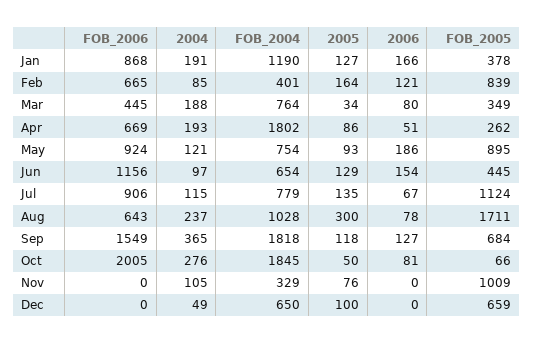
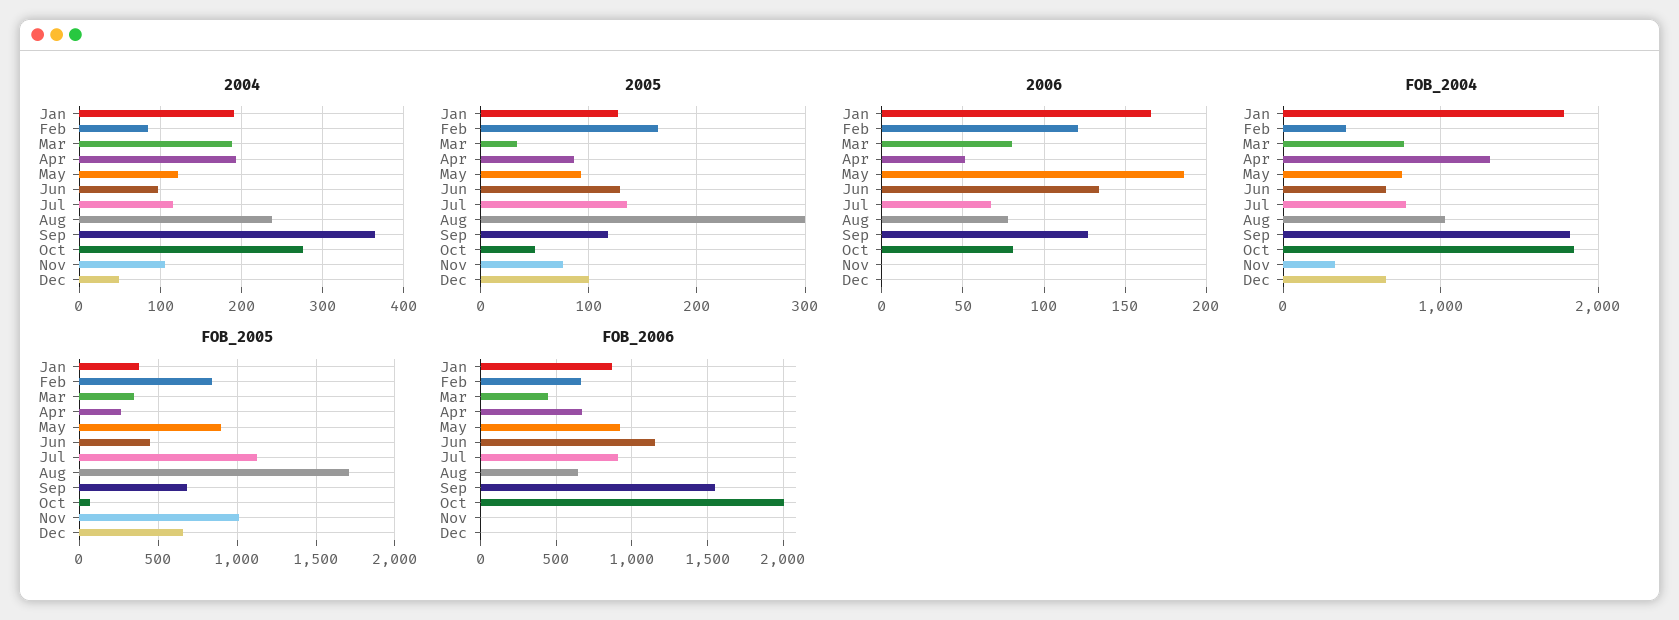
  {
    "FOB_2006": {
      "Jan": 868,
      "Feb": 665,
      "Mar": 445,
      "Apr": 669,
      "May": 924,
      "Jun": 1156,
      "Jul": 906,
      "Aug": 643,
      "Sep": 1549,
      "Oct": 2005,
      "Nov": 0,
      "Dec": 0
    },
    "2004": {
      "Jan": 191,
      "Feb": 85,
      "Mar": 188,
      "Apr": 193,
      "May": 121,
      "Jun": 97,
      "Jul": 115,
      "Aug": 237,
      "Sep": 365,
      "Oct": 276,
      "Nov": 105,
      "Dec": 49
    },
    "FOB_2004": {
-     "Jan": 1190,
+     "Jan": 1800,
      "Feb": 401,
      "Mar": 764,
-     "Apr": 1802,
+     "Apr": 1300,
      "May": 754,
      "Jun": 654,
      "Jul": 779,
      "Aug": 1028,
      "Sep": 1818,
      "Oct": 1845,
      "Nov": 329,
      "Dec": 650
    },
    "2005": {
      "Jan": 127,
      "Feb": 164,
      "Mar": 34,
      "Apr": 86,
      "May": 93,
      "Jun": 129,
      "Jul": 135,
      "Aug": 300,
      "Sep": 118,
      "Oct": 50,
      "Nov": 76,
      "Dec": 100
    },
    "2006": {
      "Jan": 166,
      "Feb": 121,
      "Mar": 80,
      "Apr": 51,
      "May": 186,
-     "Jun": 154,
+     "Jun": 135,
      "Jul": 67,
      "Aug": 78,
      "Sep": 127,
      "Oct": 81,
      "Nov": 0,
      "Dec": 0
    },
    "FOB_2005": {
      "Jan": 378,
      "Feb": 839,
      "Mar": 349,
      "Apr": 262,
      "May": 895,
      "Jun": 445,
      "Jul": 1124,
      "Aug": 1711,
      "Sep": 684,
      "Oct": 66,
      "Nov": 1009,
      "Dec": 659
    }
  }

